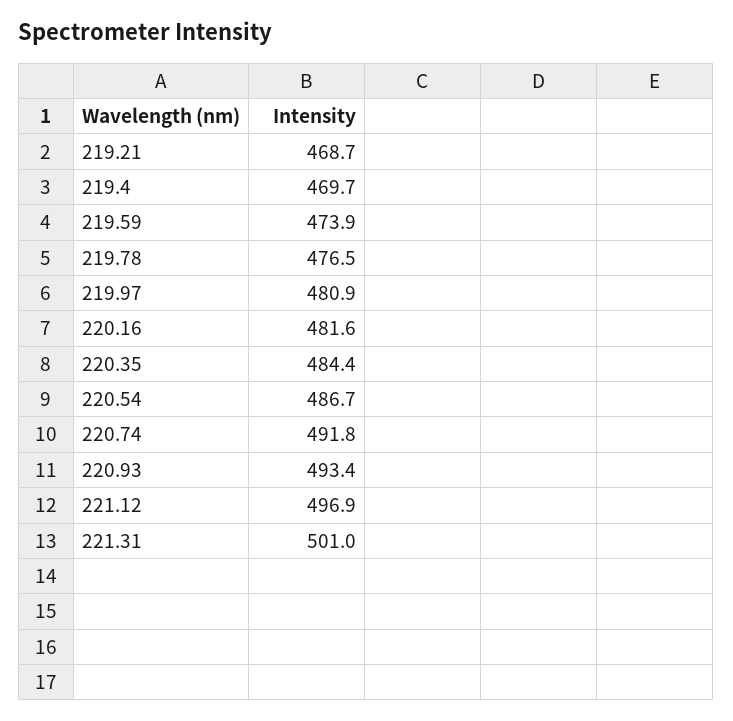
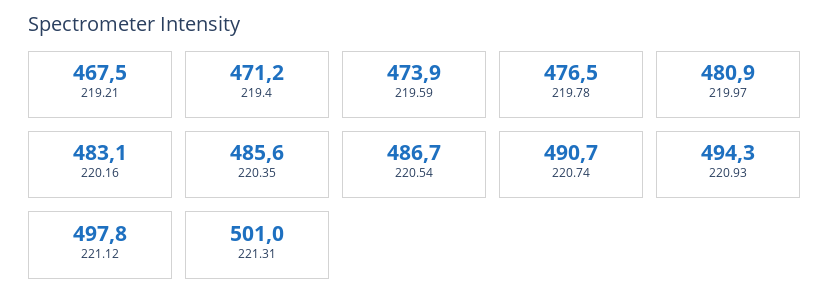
  {
-   "219.21": 468.7,
+   "219.21": 467.5,
-   "219.4": 469.7,
+   "219.4": 471.2,
    "219.59": 473.9,
    "219.78": 476.5,
    "219.97": 480.9,
-   "220.16": 481.6,
+   "220.16": 483.1,
-   "220.35": 484.4,
+   "220.35": 485.6,
    "220.54": 486.7,
-   "220.74": 491.8,
+   "220.74": 490.7,
-   "220.93": 493.4,
+   "220.93": 494.3,
-   "221.12": 496.9,
+   "221.12": 497.8,
    "221.31": 501
  }

